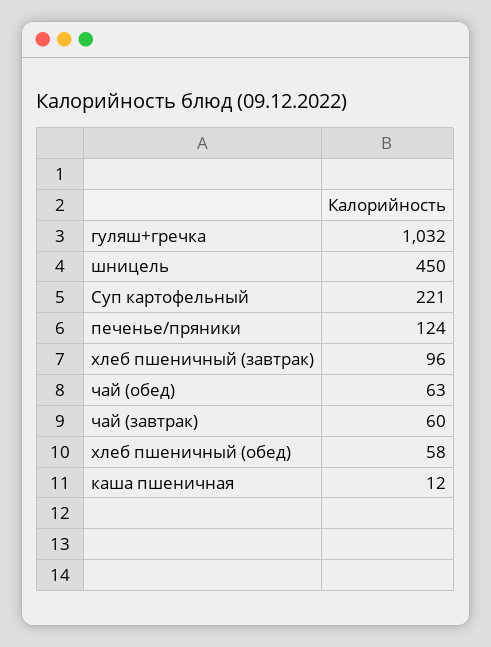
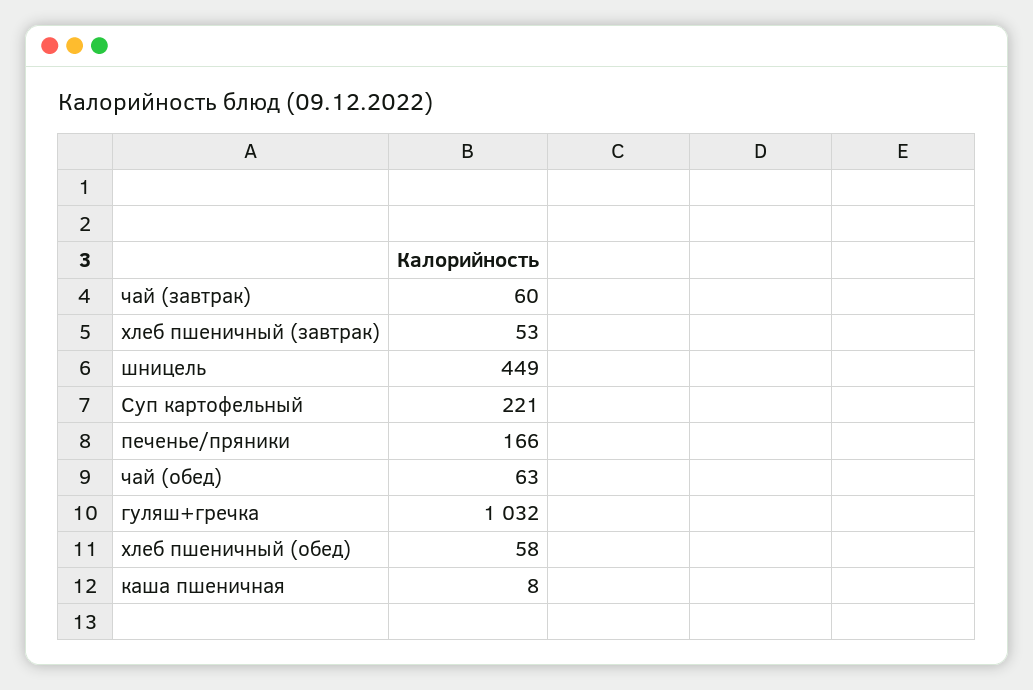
  {
    "гуляш+гречка": 1032,
-   "шницель": 450,
+   "шницель": 449,
    "Суп картофельный": 221,
-   "печенье/пряники": 124,
+   "печенье/пряники": 166,
-   "хлеб пшеничный (завтрак)": 96,
+   "хлеб пшеничный (завтрак)": 53,
    "чай (обед)": 63,
    "чай (завтрак)": 60,
    "хлеб пшеничный (обед)": 58,
-   "каша пшеничная": 12
+   "каша пшеничная": 8
  }

